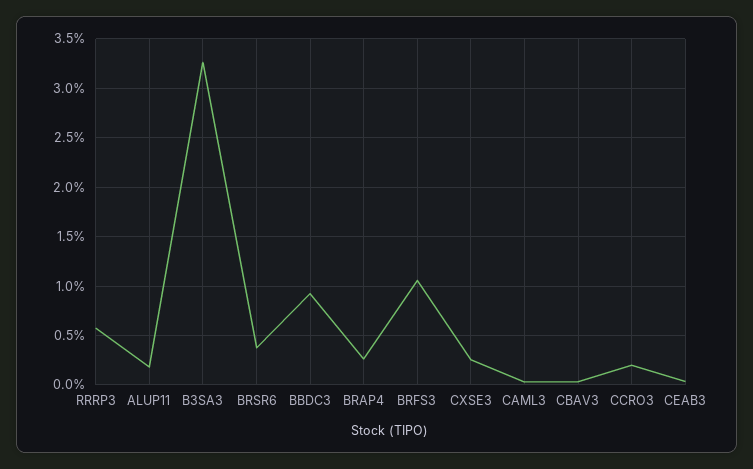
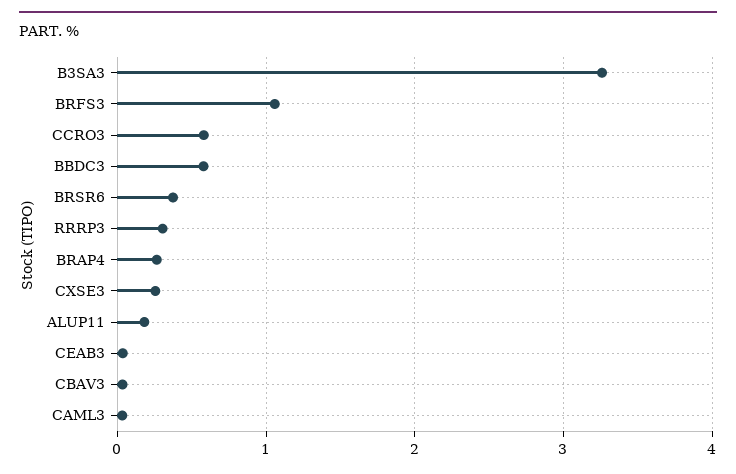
  {
-   "RRRP3": 0.6,
+   "RRRP3": 0.3,
    "ALUP11": 0.2,
    "B3SA3": 3.3,
    "BRSR6": 0.4,
-   "BBDC3": 0.9,
+   "BBDC3": 0.6,
    "BRAP4": 0.3,
    "BRFS3": 1.1,
    "CXSE3": 0.3,
    "CAML3": 0,
    "CBAV3": 0,
-   "CCRO3": 0.2,
+   "CCRO3": 0.6,
    "CEAB3": 0
  }

